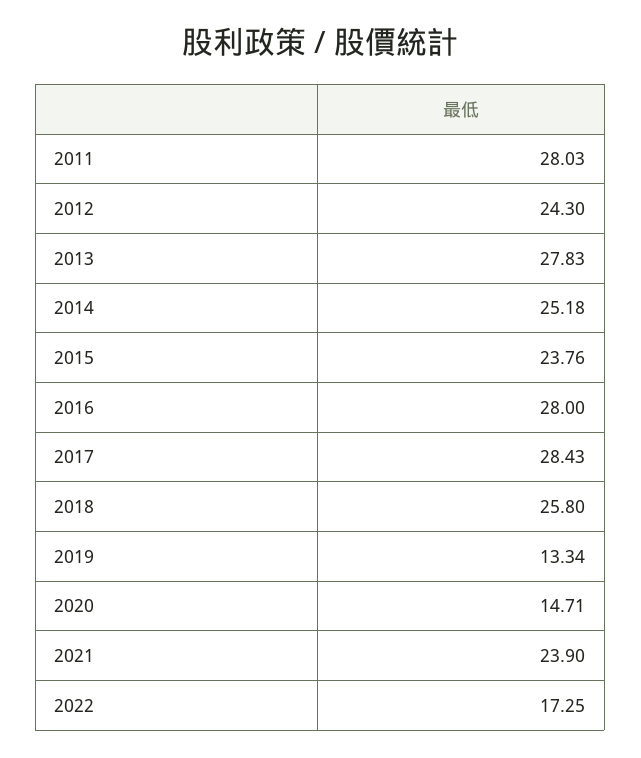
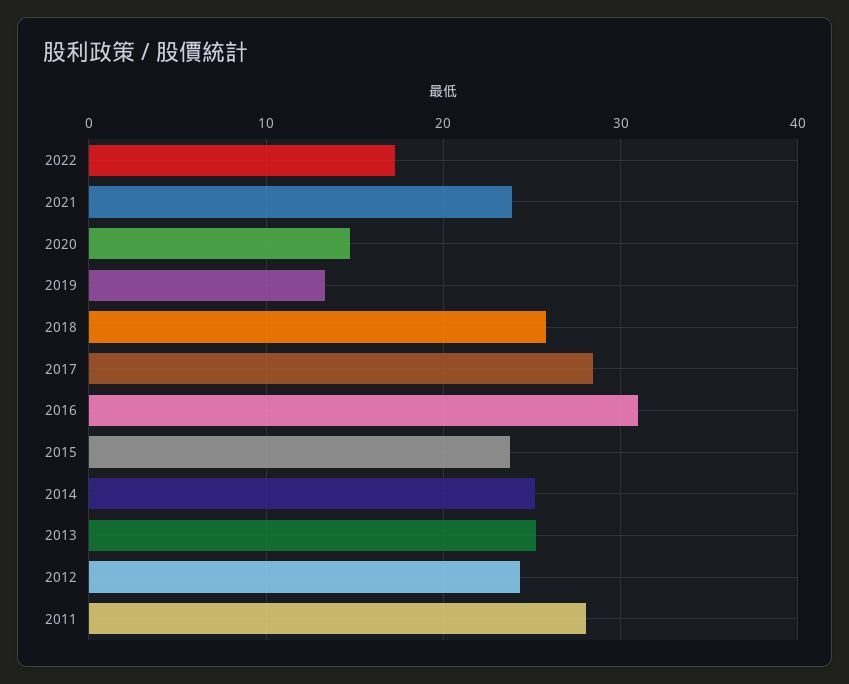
  {
    "2011": 28.03,
    "2012": 24.3,
-   "2013": 27.83,
+   "2013": 25,
    "2014": 25.18,
    "2015": 23.76,
-   "2016": 28,
+   "2016": 31,
    "2017": 28.43,
    "2018": 25.8,
    "2019": 13.34,
    "2020": 14.71,
    "2021": 23.9,
    "2022": 17.25
  }

